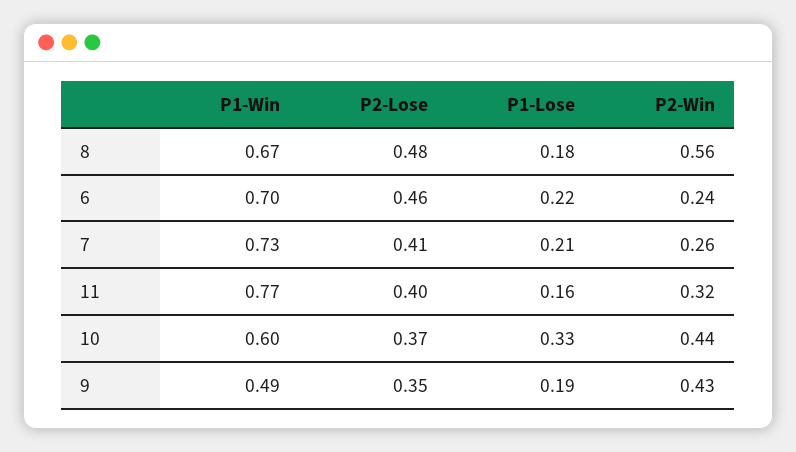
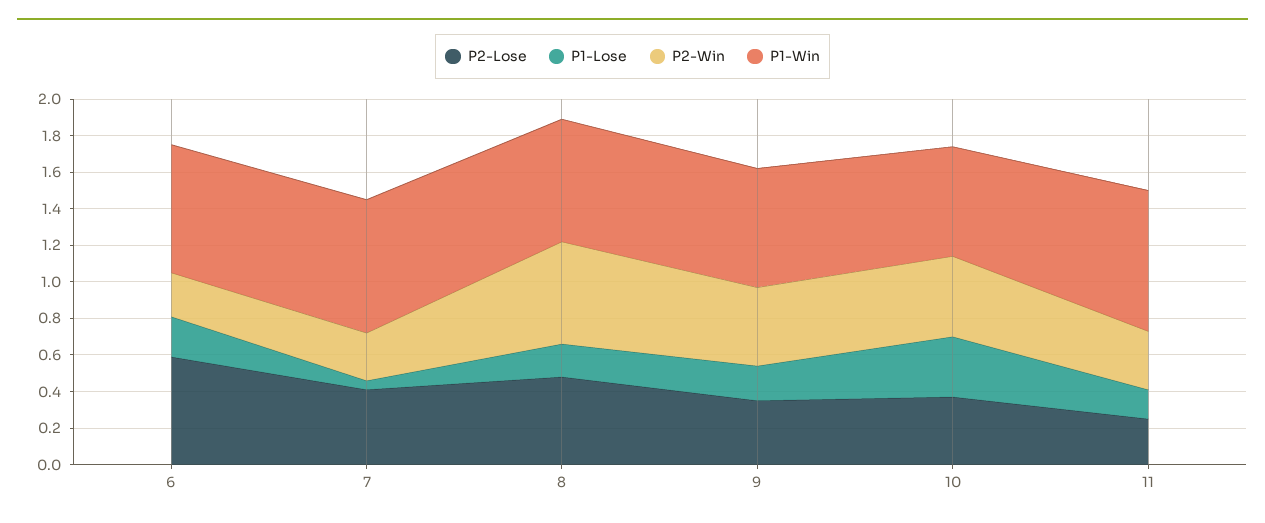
  {
    "P1-Win": {
      "8": 0.67,
      "6": 0.7,
      "7": 0.73,
      "11": 0.77,
      "10": 0.6,
-     "9": 0.49
+     "9": 0.65
    },
    "P2-Lose": {
      "8": 0.48,
-     "6": 0.46,
+     "6": 0.6,
      "7": 0.41,
-     "11": 0.4,
+     "11": 0.25,
      "10": 0.37,
      "9": 0.35
    },
    "P1-Lose": {
      "8": 0.18,
      "6": 0.22,
-     "7": 0.21,
+     "7": 0.05,
      "11": 0.16,
      "10": 0.33,
      "9": 0.19
    },
    "P2-Win": {
      "8": 0.56,
      "6": 0.24,
      "7": 0.26,
      "11": 0.32,
      "10": 0.44,
      "9": 0.43
    }
  }

